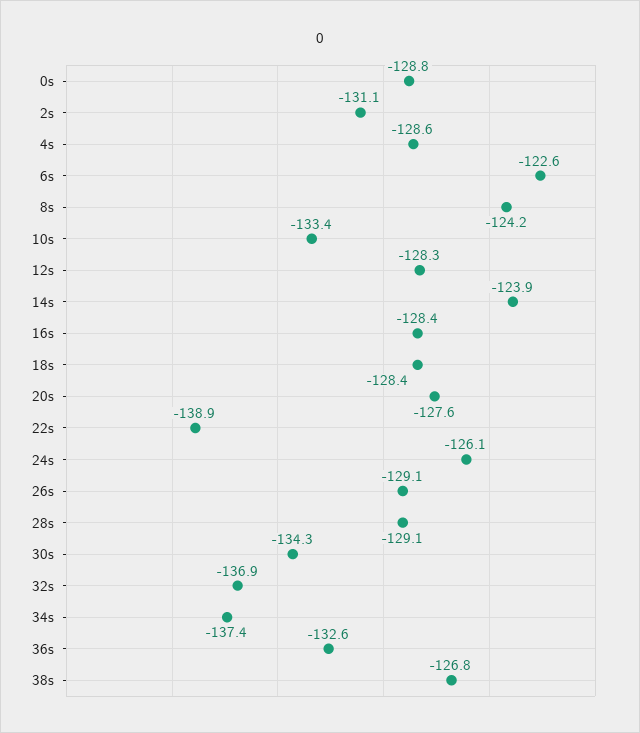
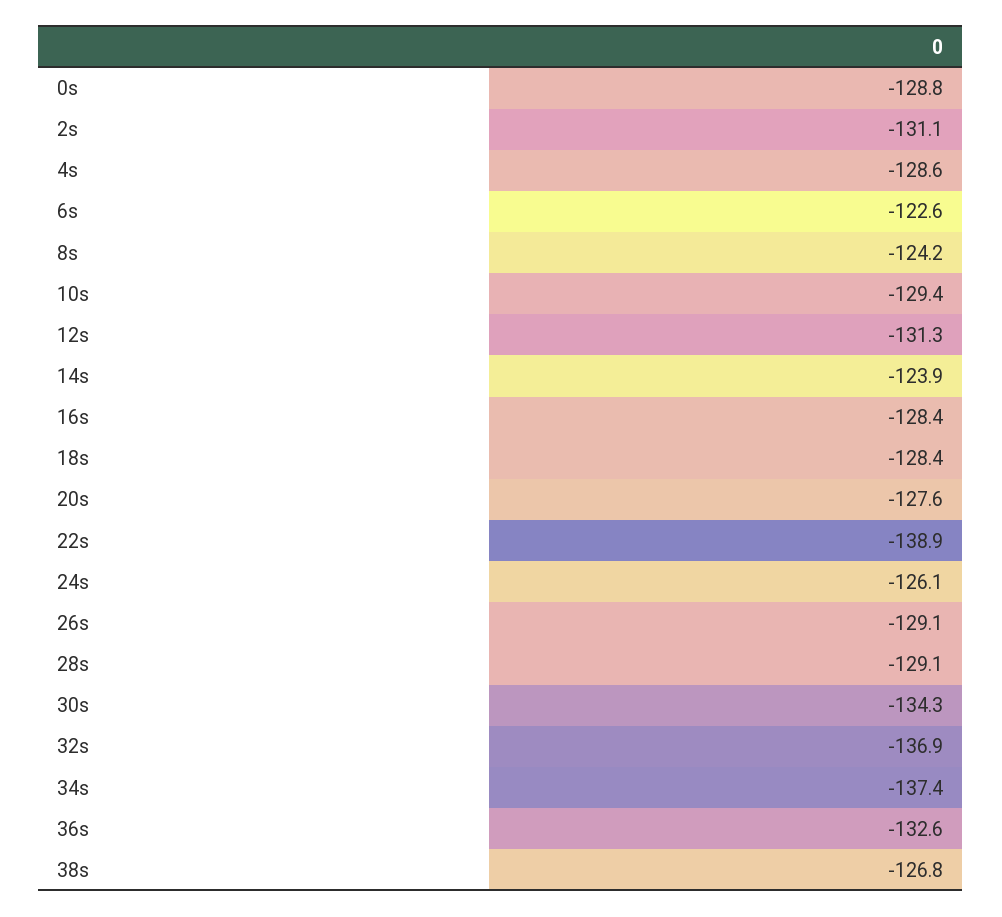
  {
    "0s": -128.8,
    "2s": -131.1,
    "4s": -128.6,
    "6s": -122.6,
    "8s": -124.2,
-   "10s": -133.4,
+   "10s": -129.4,
-   "12s": -128.3,
+   "12s": -131.3,
    "14s": -123.9,
    "16s": -128.4,
    "18s": -128.4,
    "20s": -127.6,
    "22s": -138.9,
    "24s": -126.1,
    "26s": -129.1,
    "28s": -129.1,
    "30s": -134.3,
    "32s": -136.9,
    "34s": -137.4,
    "36s": -132.6,
    "38s": -126.8
  }

